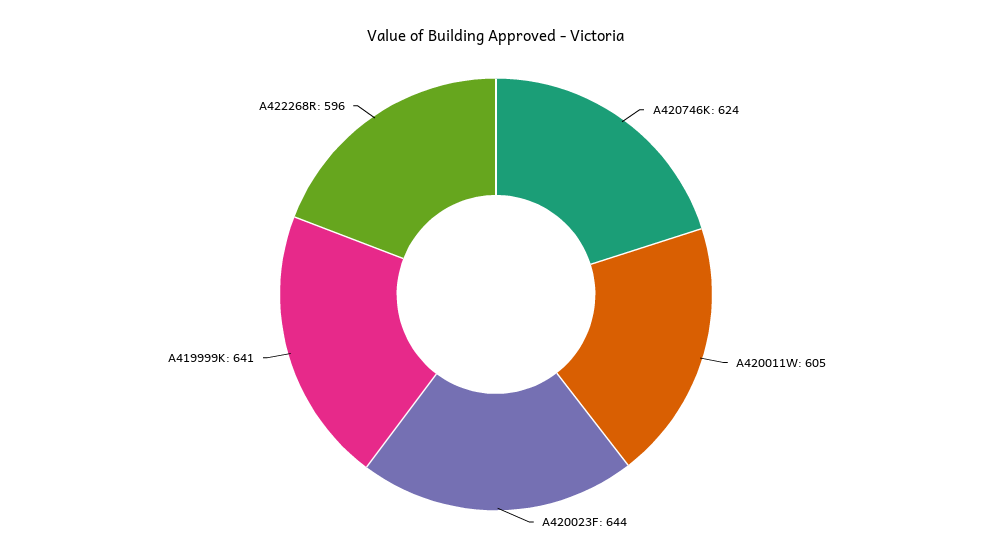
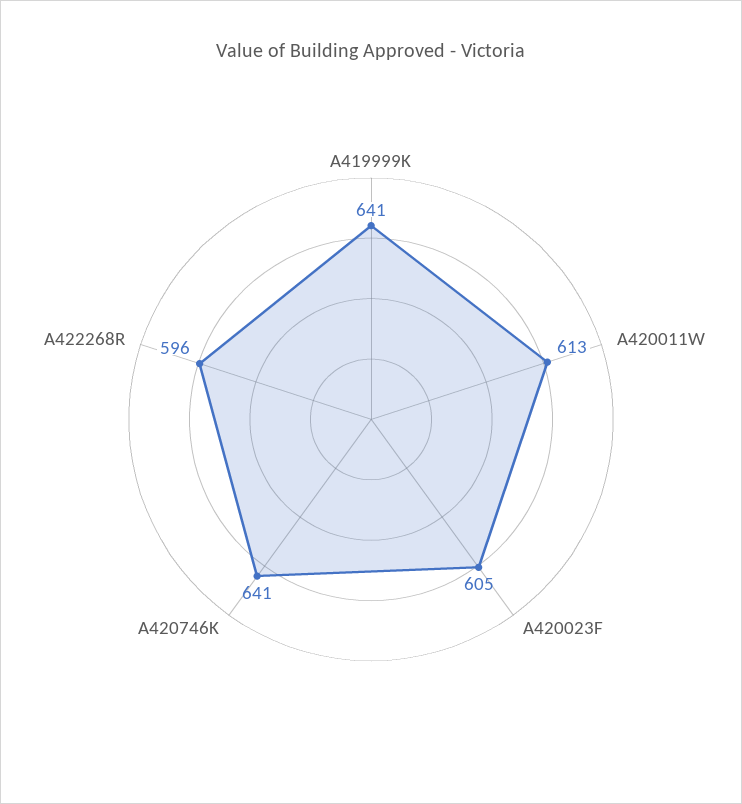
  {
-   "A420746K": 624,
+   "A420746K": 641,
-   "A420011W": 605,
+   "A420011W": 613,
-   "A420023F": 644,
+   "A420023F": 605,
    "A419999K": 641,
    "A422268R": 596
  }

